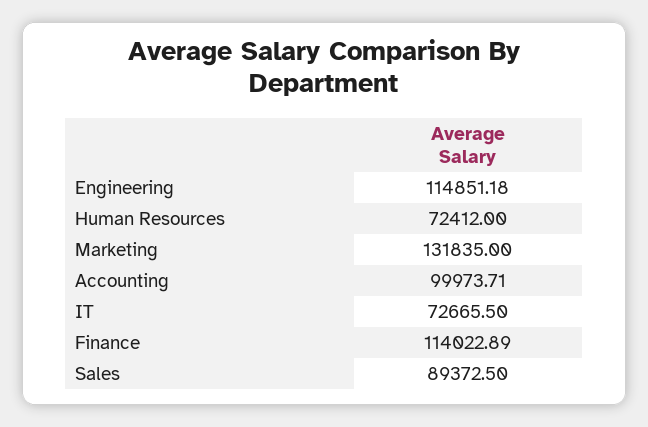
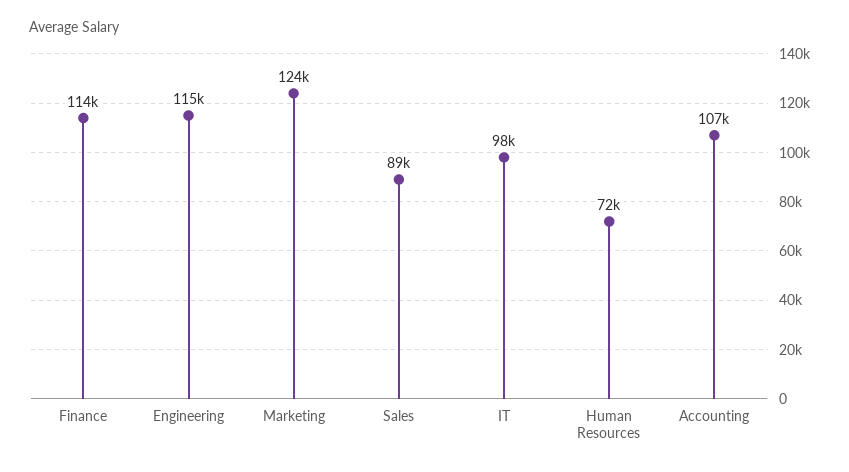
  {
    "Engineering": 114851.18,
    "Human Resources": 72412,
-   "Marketing": 131835,
+   "Marketing": 124000,
-   "Accounting": 99973.71,
+   "Accounting": 107000,
-   "IT": 72665.5,
+   "IT": 98000,
    "Finance": 114022.89,
    "Sales": 89372.5
  }

